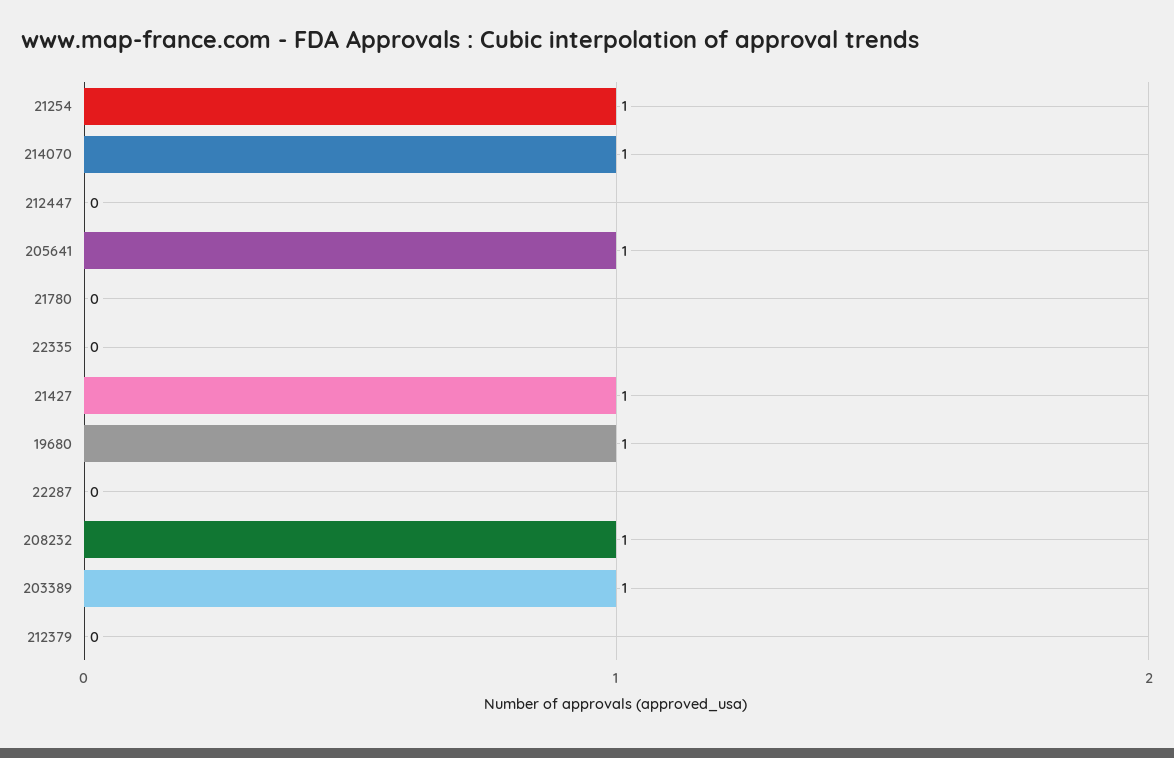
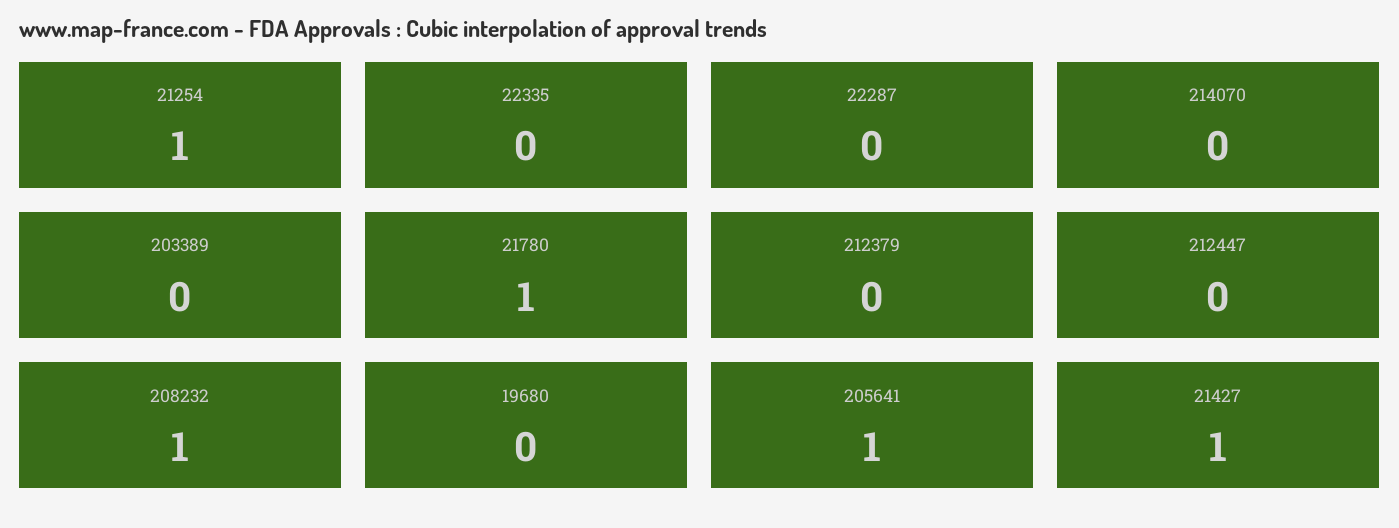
  {
    "21254": 1,
-   "214070": 1,
+   "214070": 0,
    "212447": 0,
    "205641": 1,
-   "21780": 0,
+   "21780": 1,
    "22335": 0,
    "21427": 1,
-   "19680": 1,
+   "19680": 0,
    "22287": 0,
    "208232": 1,
-   "203389": 1,
+   "203389": 0,
    "212379": 0
  }

